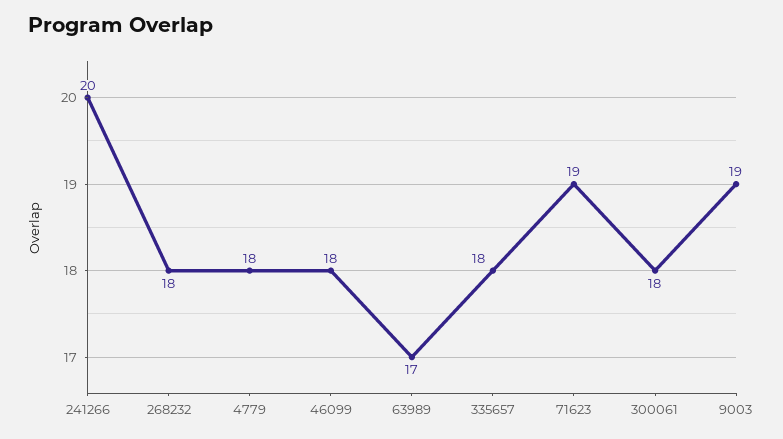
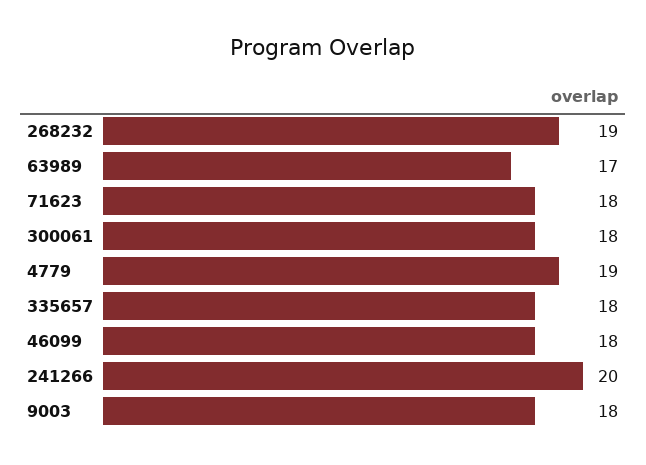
  {
    "241266": 20,
-   "268232": 18,
+   "268232": 19,
-   "4779": 18,
+   "4779": 19,
    "46099": 18,
    "63989": 17,
    "335657": 18,
-   "71623": 19,
+   "71623": 18,
    "300061": 18,
-   "9003": 19
+   "9003": 18
  }

